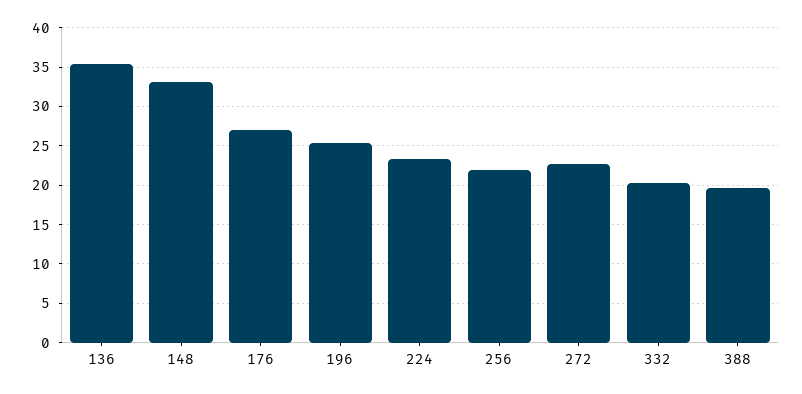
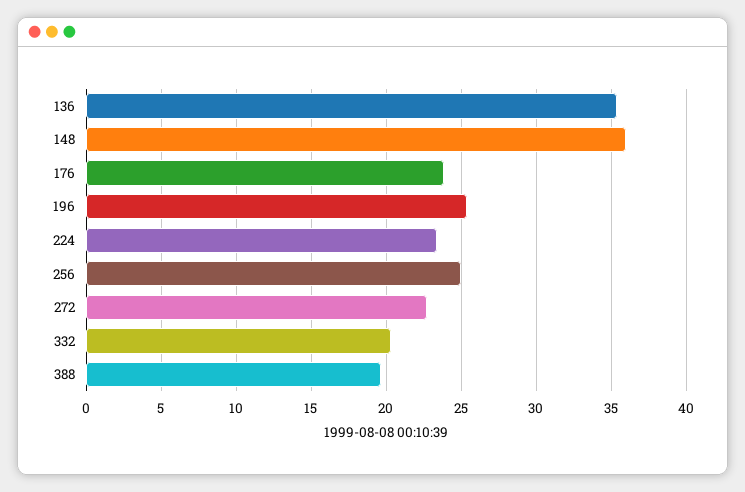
  {
    "136": 35.5,
-   "148": 33,
+   "148": 36,
-   "176": 27,
+   "176": 24,
    "196": 25.5,
    "224": 23.5,
-   "256": 22,
+   "256": 25,
    "272": 22.5,
    "332": 20.5,
    "388": 19.5
  }

